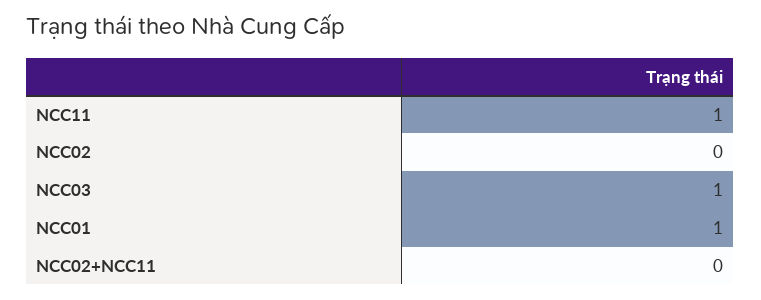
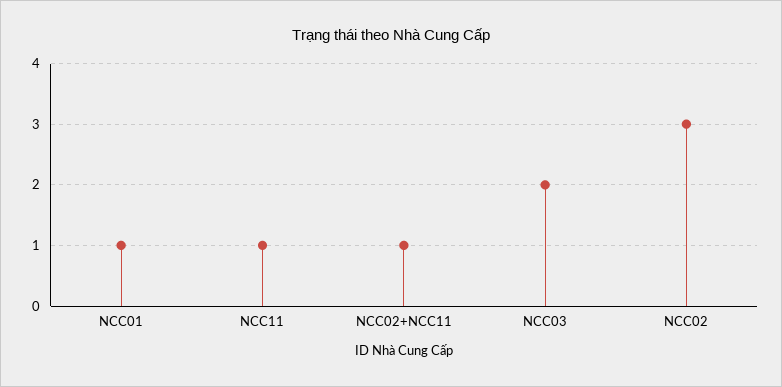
  {
    "NCC11": 1,
-   "NCC02": 0,
+   "NCC02": 3,
-   "NCC03": 1,
+   "NCC03": 2,
    "NCC01": 1,
-   "NCC02+NCC11": 0
+   "NCC02+NCC11": 1
  }

